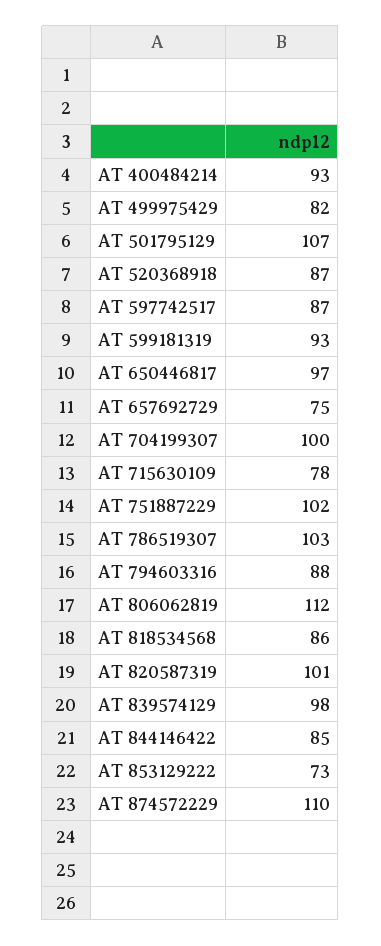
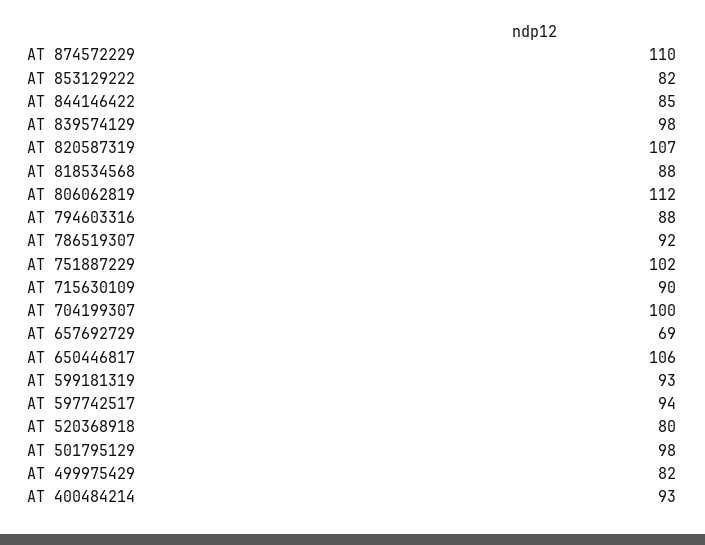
  {
    "AT 400484214": 93,
    "AT 499975429": 82,
-   "AT 501795129": 107,
+   "AT 501795129": 98,
-   "AT 520368918": 87,
+   "AT 520368918": 80,
-   "AT 597742517": 87,
+   "AT 597742517": 94,
    "AT 599181319": 93,
-   "AT 650446817": 97,
+   "AT 650446817": 106,
-   "AT 657692729": 75,
+   "AT 657692729": 69,
    "AT 704199307": 100,
-   "AT 715630109": 78,
+   "AT 715630109": 90,
    "AT 751887229": 102,
-   "AT 786519307": 103,
+   "AT 786519307": 92,
    "AT 794603316": 88,
    "AT 806062819": 112,
-   "AT 818534568": 86,
+   "AT 818534568": 88,
-   "AT 820587319": 101,
+   "AT 820587319": 107,
    "AT 839574129": 98,
    "AT 844146422": 85,
-   "AT 853129222": 73,
+   "AT 853129222": 82,
    "AT 874572229": 110
  }

